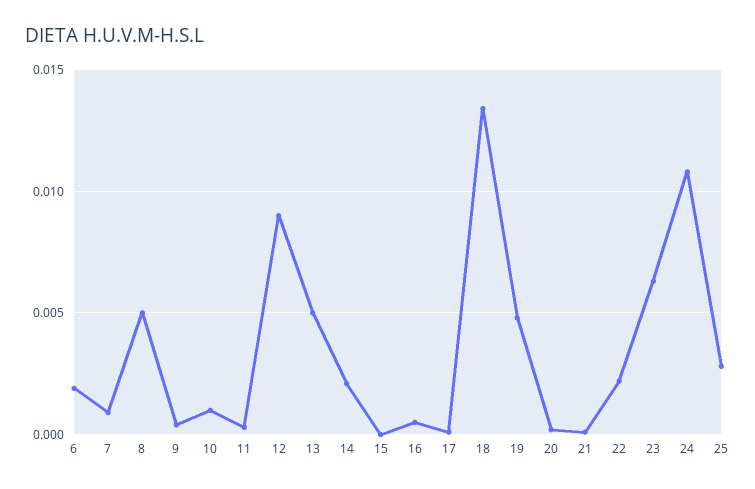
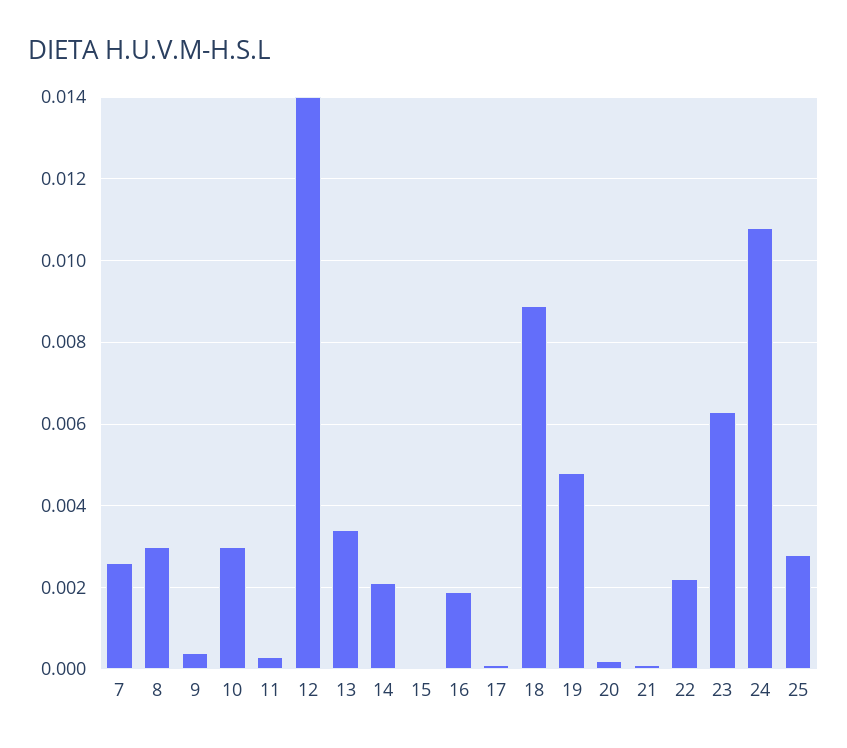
  {
-   "6": 0.002,
-   "7": 0.001,
+   "7": 0.0025,
-   "8": 0.005,
+   "8": 0.003,
    "9": 0.0005,
-   "10": 0.001,
+   "10": 0.003,
    "11": 0.0005,
-   "12": 0.009,
+   "12": 0.014,
-   "13": 0.005,
+   "13": 0.0035,
    "14": 0.002,
    "15": 0,
-   "16": 0.0005,
+   "16": 0.002,
    "17": 0,
-   "18": 0.0135,
+   "18": 0.009,
    "19": 0.005,
    "20": 0,
    "21": 0,
    "22": 0.002,
    "23": 0.0065,
    "24": 0.011,
    "25": 0.003
  }

